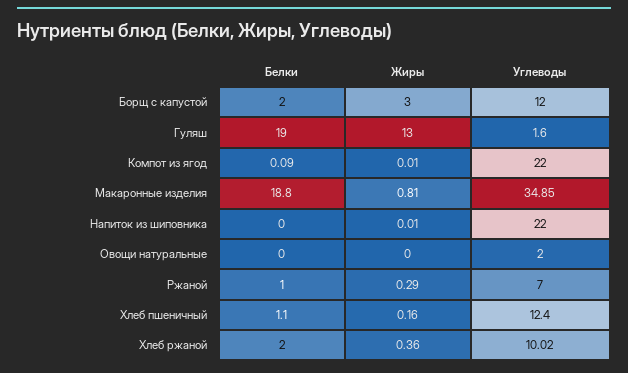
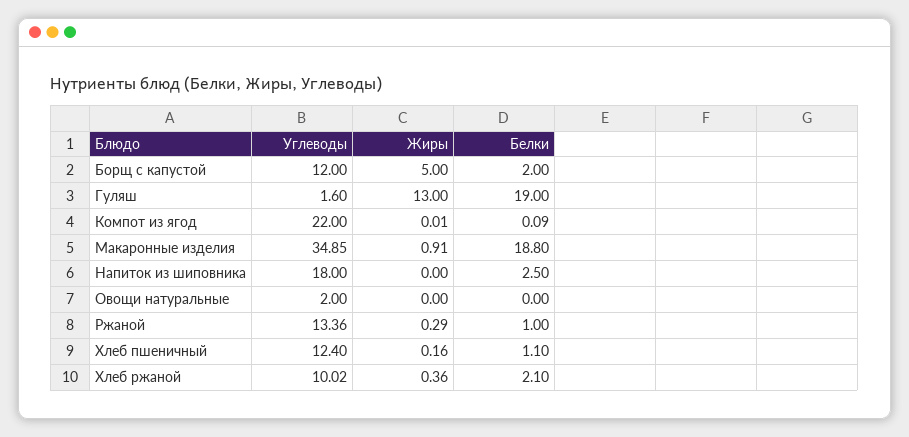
  {
    "Белки": {
      "Борщ с капустой": 2,
      "Гуляш": 19,
      "Компот из ягод": 0.09,
      "Макаронные изделия": 18.8,
-     "Напиток из шиповника": 0,
+     "Напиток из шиповника": 2.5,
      "Овощи натуральные": 0,
      "Ржаной": 1,
      "Хлеб пшеничный": 1.1,
-     "Хлеб ржаной": 2
+     "Хлеб ржаной": 2.1
    },
    "Жиры": {
-     "Борщ с капустой": 3,
+     "Борщ с капустой": 5,
      "Гуляш": 13,
      "Компот из ягод": 0.01,
-     "Макаронные изделия": 0.81,
+     "Макаронные изделия": 0.91,
-     "Напиток из шиповника": 0.01,
+     "Напиток из шиповника": 0,
      "Овощи натуральные": 0,
      "Ржаной": 0.29,
      "Хлеб пшеничный": 0.16,
      "Хлеб ржаной": 0.36
    },
    "Углеводы": {
      "Борщ с капустой": 12,
      "Гуляш": 1.6,
      "Компот из ягод": 22,
      "Макаронные изделия": 34.85,
-     "Напиток из шиповника": 22,
+     "Напиток из шиповника": 18,
      "Овощи натуральные": 2,
-     "Ржаной": 7,
+     "Ржаной": 13.36,
      "Хлеб пшеничный": 12.4,
      "Хлеб ржаной": 10.02
    }
  }

